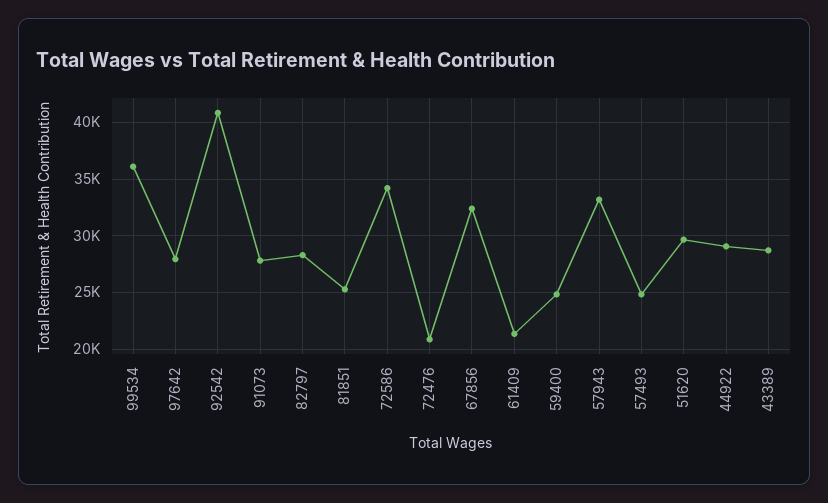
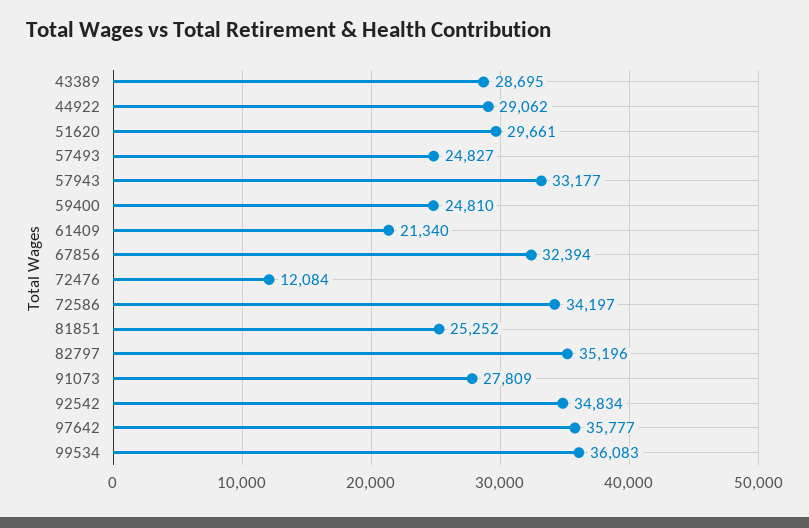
  {
    "99534": 36083,
-   "97642": 28000,
+   "97642": 35777,
-   "92542": 41000,
+   "92542": 34834,
    "91073": 27809,
-   "82797": 28000,
+   "82797": 35196,
    "81851": 25252,
    "72586": 34197,
-   "72476": 21000,
+   "72476": 12084,
    "67856": 32394,
    "61409": 21340,
    "59400": 24810,
    "57943": 33177,
    "57493": 24827,
    "51620": 29661,
    "44922": 29062,
    "43389": 28695
  }

